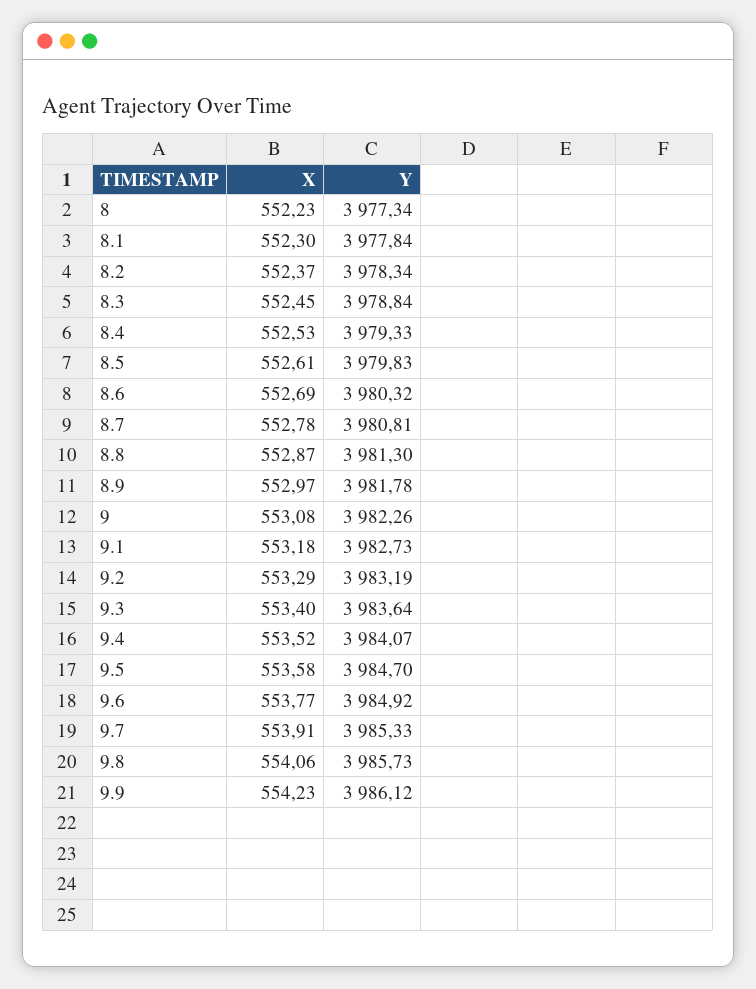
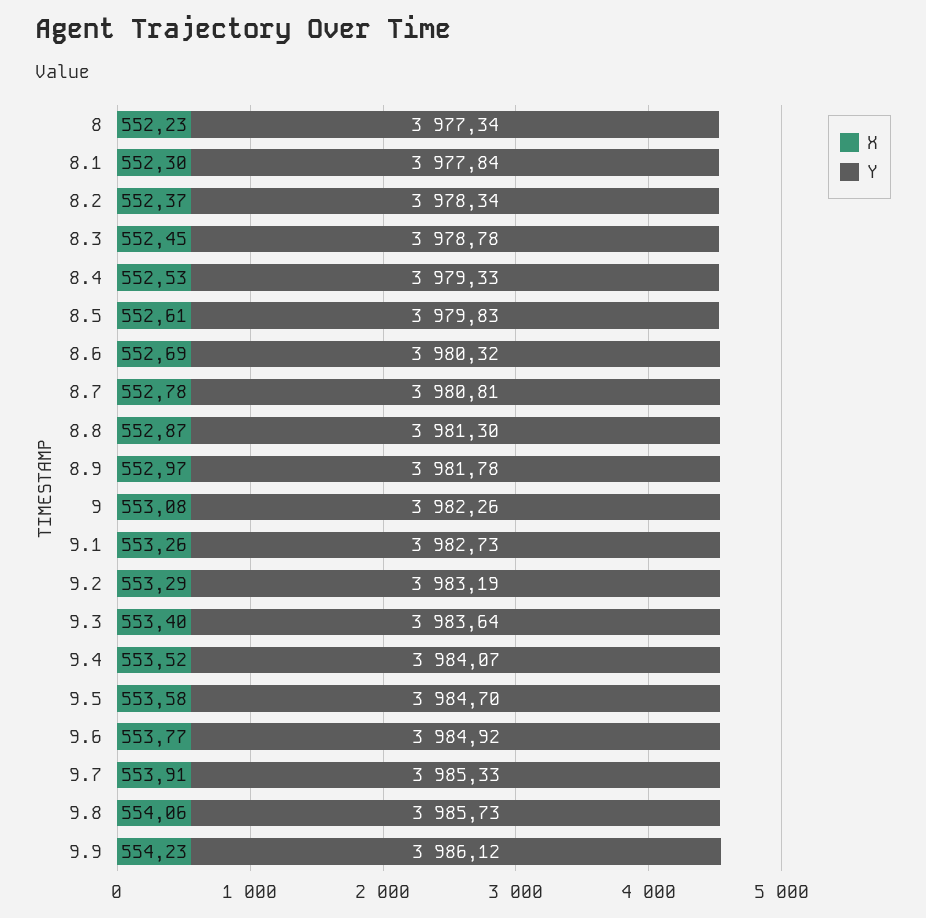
  {
    "X": {
      "8": 552.23,
      "8.1": 552.3,
      "8.2": 552.37,
      "8.3": 552.45,
      "8.4": 552.53,
      "8.5": 552.61,
      "8.6": 552.69,
      "8.7": 552.78,
      "8.8": 552.87,
      "8.9": 552.97,
      "9": 553.08,
-     "9.1": 553.18,
+     "9.1": 553.26,
      "9.2": 553.29,
      "9.3": 553.4,
      "9.4": 553.52,
      "9.5": 553.58,
      "9.6": 553.77,
      "9.7": 553.91,
      "9.8": 554.06,
      "9.9": 554.23
    },
    "Y": {
      "8": 3977.34,
      "8.1": 3977.84,
      "8.2": 3978.34,
-     "8.3": 3978.84,
+     "8.3": 3978.78,
      "8.4": 3979.33,
      "8.5": 3979.83,
      "8.6": 3980.32,
      "8.7": 3980.81,
      "8.8": 3981.3,
      "8.9": 3981.78,
      "9": 3982.26,
      "9.1": 3982.73,
      "9.2": 3983.19,
      "9.3": 3983.64,
      "9.4": 3984.07,
      "9.5": 3984.7,
      "9.6": 3984.92,
      "9.7": 3985.33,
      "9.8": 3985.73,
      "9.9": 3986.12
    }
  }

